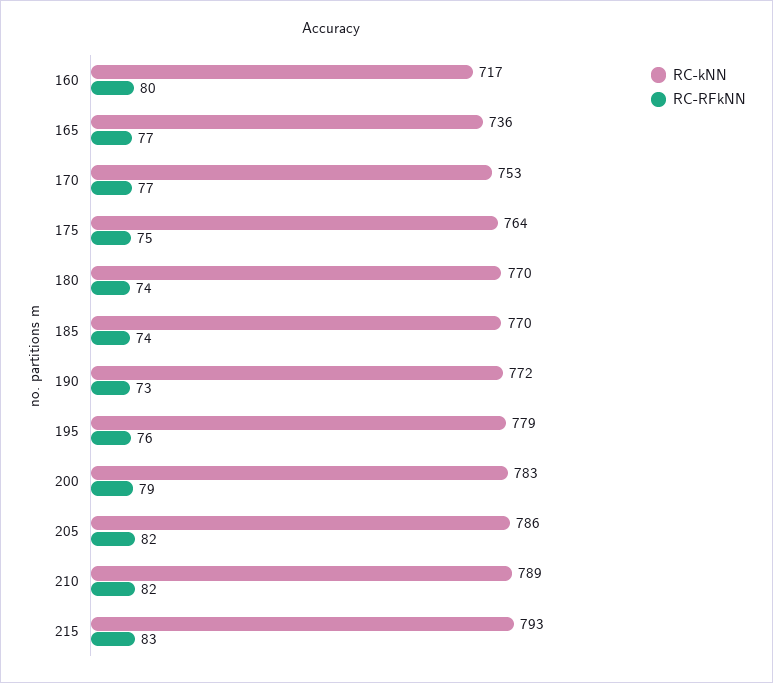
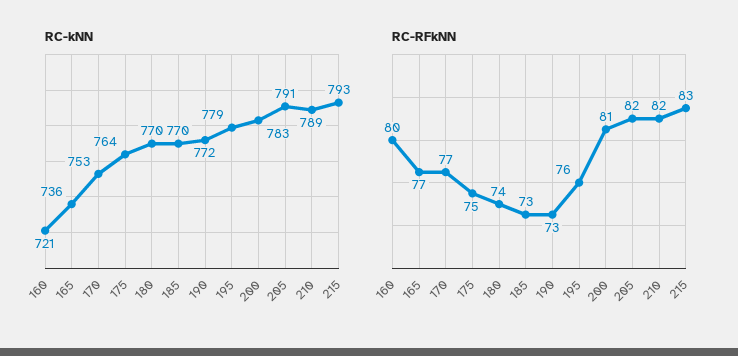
  {
    "RC-kNN": {
-     "160": 717,
+     "160": 721,
      "165": 736,
      "170": 753,
      "175": 764,
      "180": 770,
      "185": 770,
      "190": 772,
      "195": 779,
      "200": 783,
-     "205": 786,
+     "205": 791,
      "210": 789,
      "215": 793
    },
    "RC-RFkNN": {
      "160": 80,
      "165": 77,
      "170": 77,
      "175": 75,
      "180": 74,
-     "185": 74,
+     "185": 73,
      "190": 73,
      "195": 76,
-     "200": 79,
+     "200": 81,
      "205": 82,
      "210": 82,
      "215": 83
    }
  }

